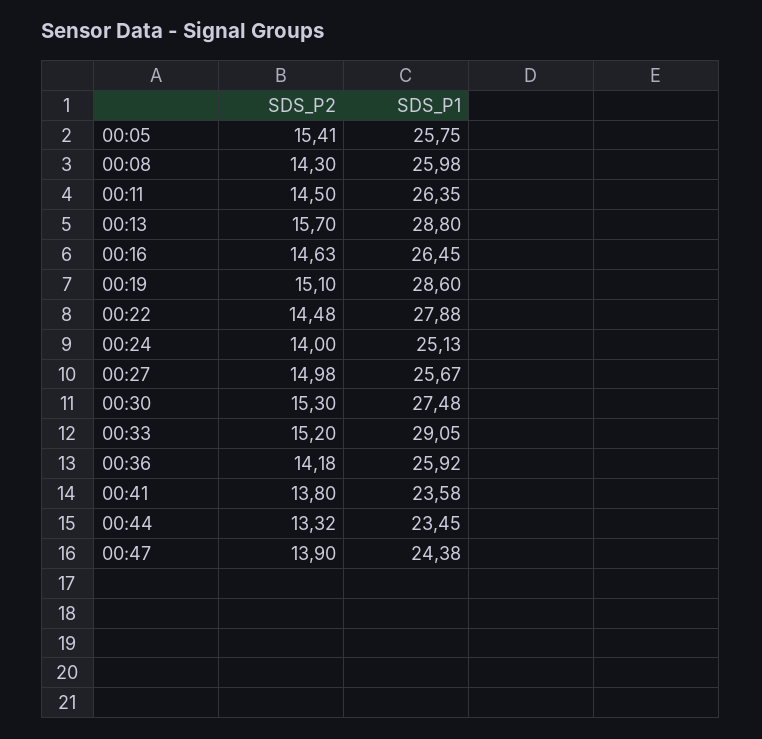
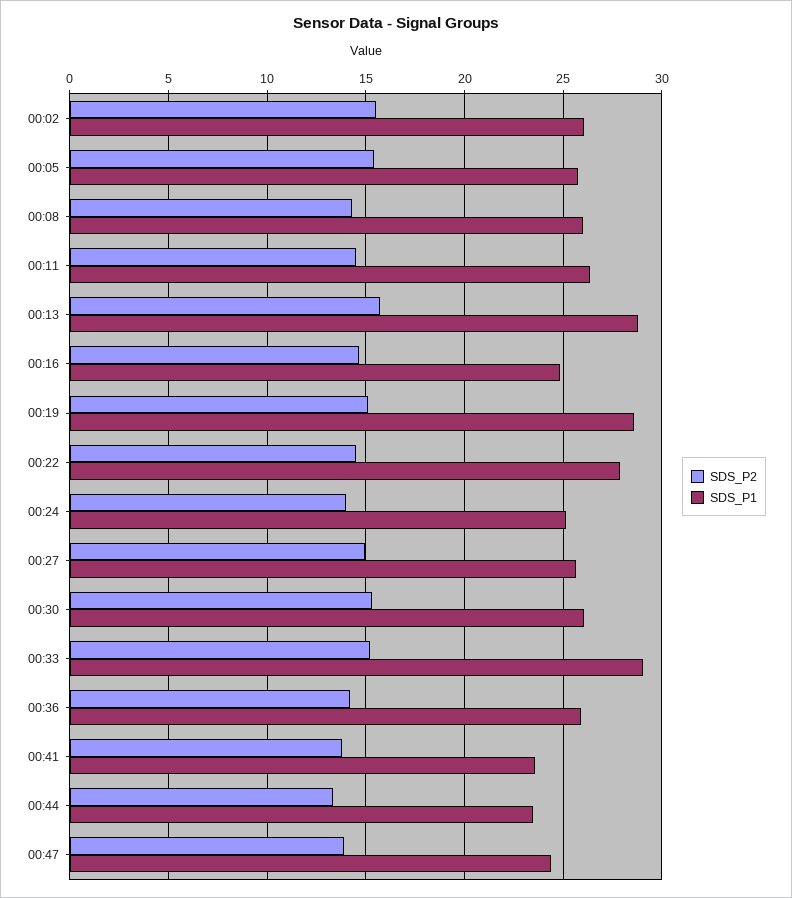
  {
    "SDS_P2": {
      "00:05": 15.41,
      "00:08": 14.3,
      "00:11": 14.5,
      "00:13": 15.7,
      "00:16": 14.63,
      "00:19": 15.1,
      "00:22": 14.48,
      "00:24": 14,
      "00:27": 14.98,
      "00:30": 15.3,
      "00:33": 15.2,
      "00:36": 14.18,
      "00:41": 13.8,
      "00:44": 13.32,
-     "00:47": 13.9
+     "00:47": 13.9,
+     "00:02": 15.5
    },
    "SDS_P1": {
      "00:05": 25.75,
      "00:08": 25.98,
      "00:11": 26.35,
      "00:13": 28.8,
-     "00:16": 26.45,
+     "00:16": 25,
      "00:19": 28.6,
      "00:22": 27.88,
      "00:24": 25.13,
      "00:27": 25.67,
-     "00:30": 27.48,
+     "00:30": 26,
      "00:33": 29.05,
      "00:36": 25.92,
      "00:41": 23.58,
      "00:44": 23.45,
-     "00:47": 24.38
+     "00:47": 24.38,
+     "00:02": 26
    }
  }

